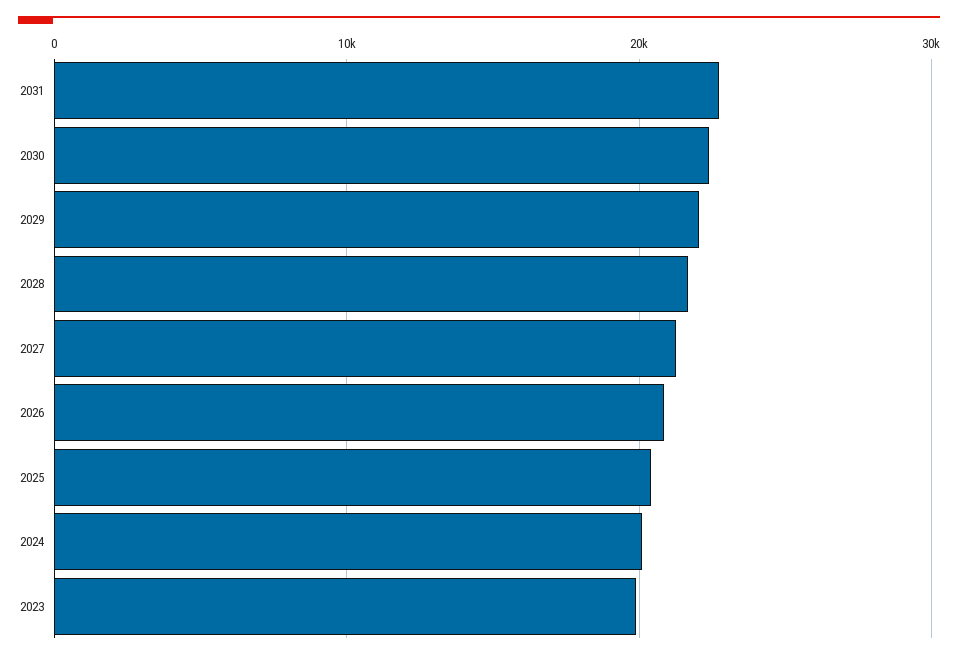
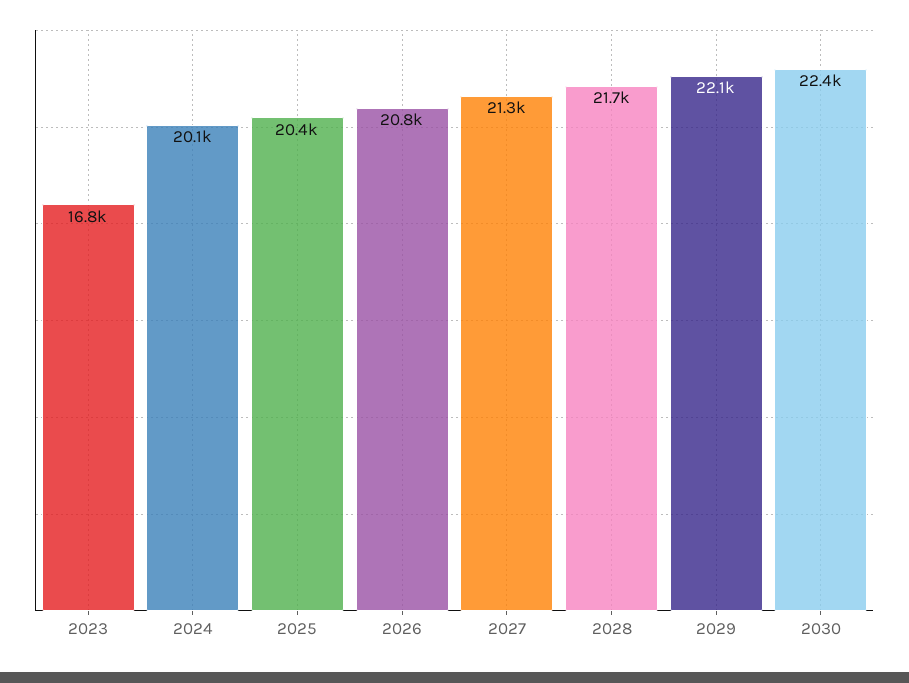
  {
-   "2031": 23000,
    "2030": 22400,
    "2029": 22100,
    "2028": 21700,
    "2027": 21300,
    "2026": 20800,
    "2025": 20400,
    "2024": 20100,
-   "2023": 20000
+   "2023": 16800
  }

